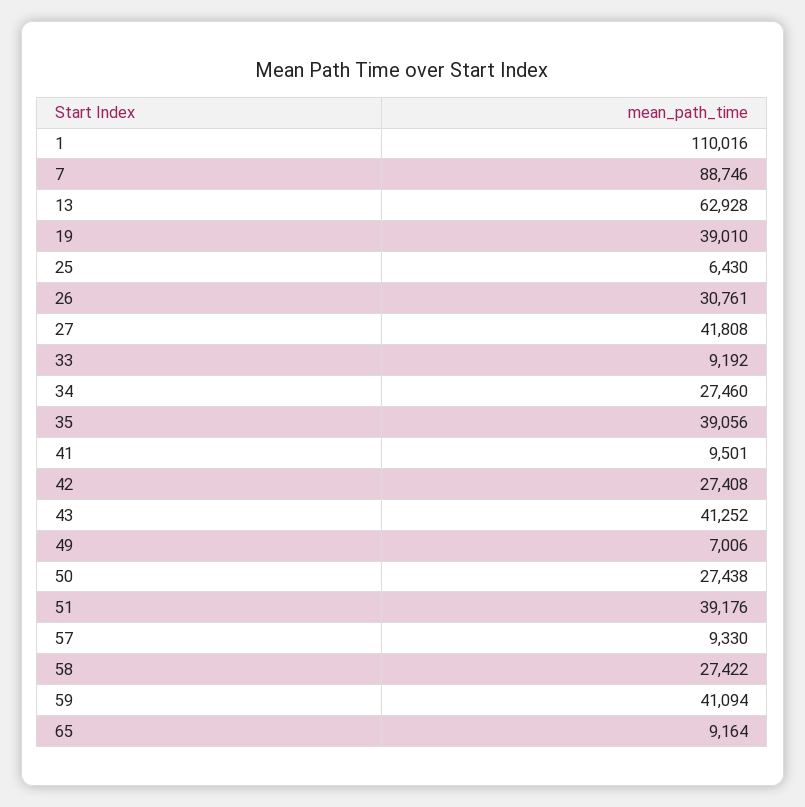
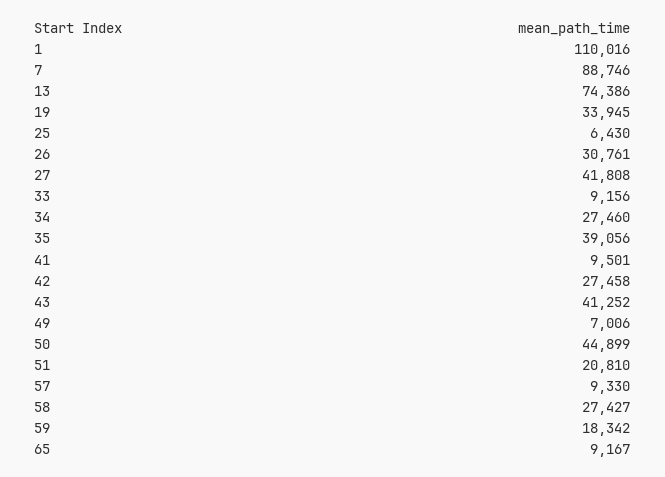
  {
    "1": 110016,
    "7": 88746,
-   "13": 62928,
+   "13": 74386,
-   "19": 39010,
+   "19": 33945,
    "25": 6430,
    "26": 30761,
    "27": 41808,
-   "33": 9192,
+   "33": 9156,
    "34": 27460,
    "35": 39056,
    "41": 9501,
-   "42": 27408,
+   "42": 27458,
    "43": 41252,
    "49": 7006,
-   "50": 27438,
+   "50": 44899,
-   "51": 39176,
+   "51": 20810,
    "57": 9330,
-   "58": 27422,
+   "58": 27427,
-   "59": 41094,
+   "59": 18342,
-   "65": 9164
+   "65": 9167
  }

